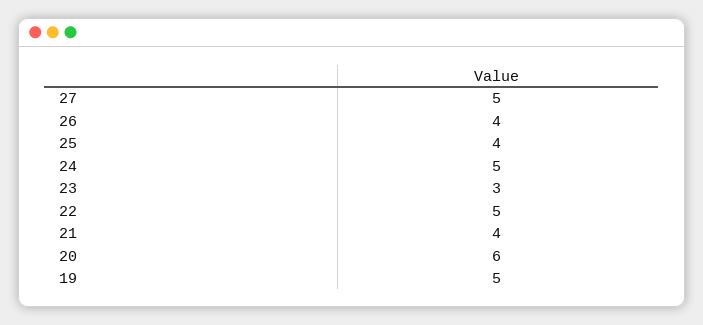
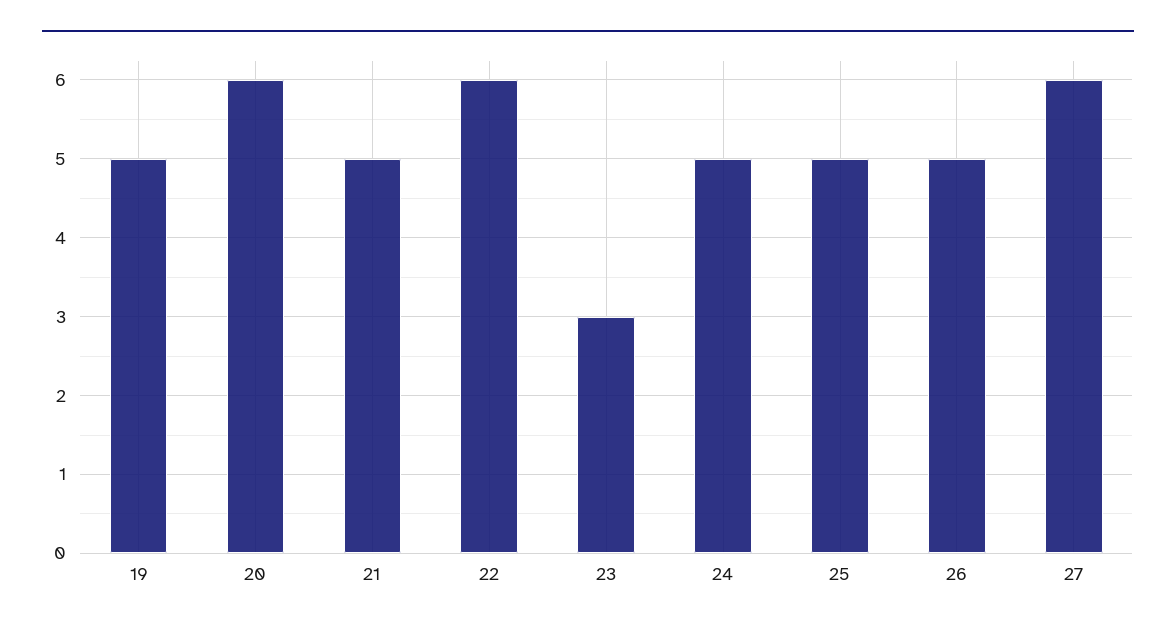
  {
-   "27": 5,
+   "27": 6,
-   "26": 4,
+   "26": 5,
-   "25": 4,
+   "25": 5,
    "24": 5,
    "23": 3,
-   "22": 5,
+   "22": 6,
-   "21": 4,
+   "21": 5,
    "20": 6,
    "19": 5
  }

